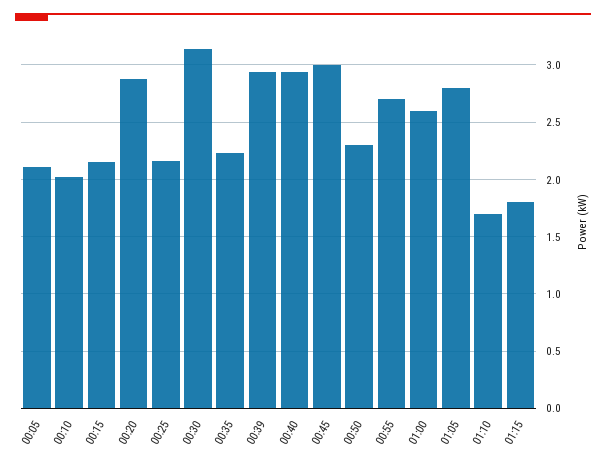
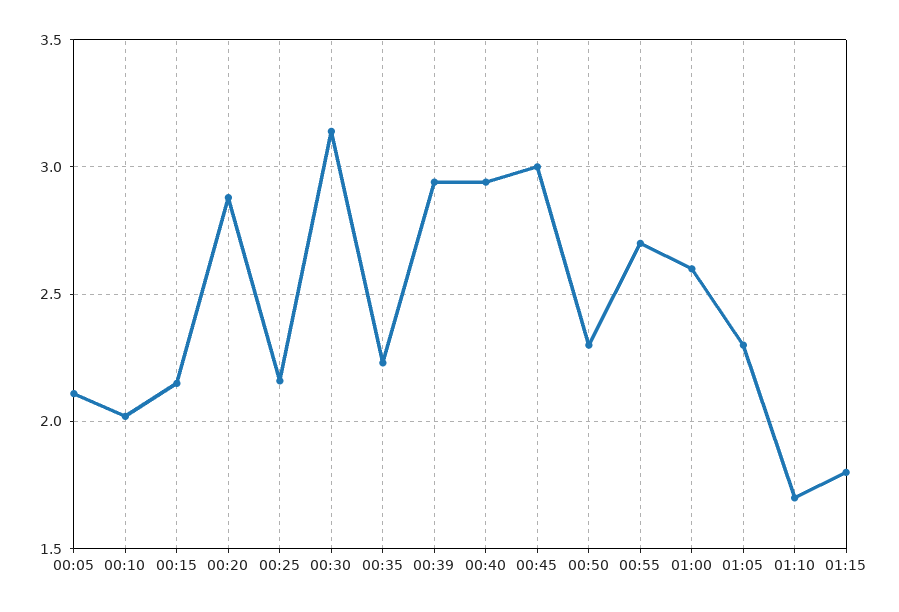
  {
    "00:05": 2.1,
    "00:10": 2,
    "00:15": 2.15,
    "00:20": 2.9,
    "00:25": 2.15,
    "00:30": 3.15,
    "00:35": 2.25,
    "00:39": 2.95,
    "00:40": 2.95,
    "00:45": 3,
    "00:50": 2.3,
    "00:55": 2.7,
    "01:00": 2.6,
-   "01:05": 2.8,
+   "01:05": 2.3,
    "01:10": 1.7,
    "01:15": 1.8
  }

